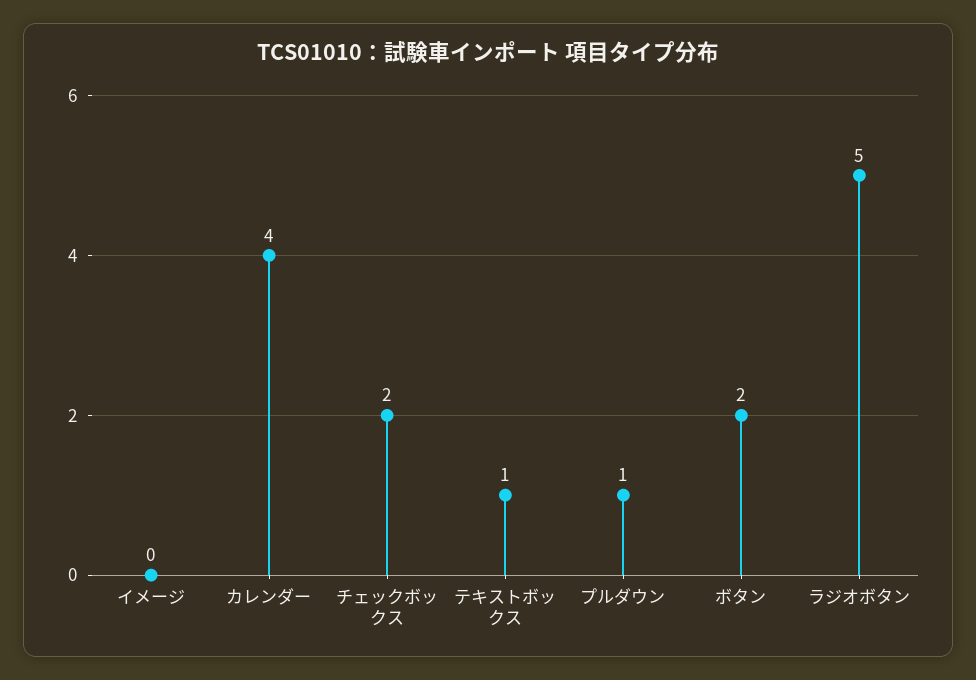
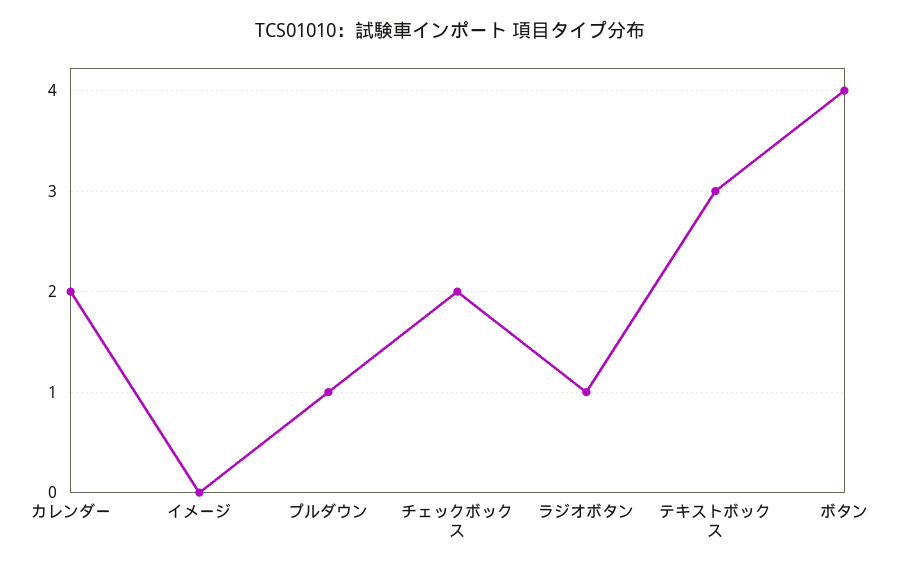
  {
    "イメージ": 0,
-   "カレンダー": 4,
+   "カレンダー": 2,
    "チェックボックス": 2,
-   "テキストボックス": 1,
+   "テキストボックス": 3,
    "プルダウン": 1,
-   "ボタン": 2,
+   "ボタン": 4,
-   "ラジオボタン": 5
+   "ラジオボタン": 1
  }

